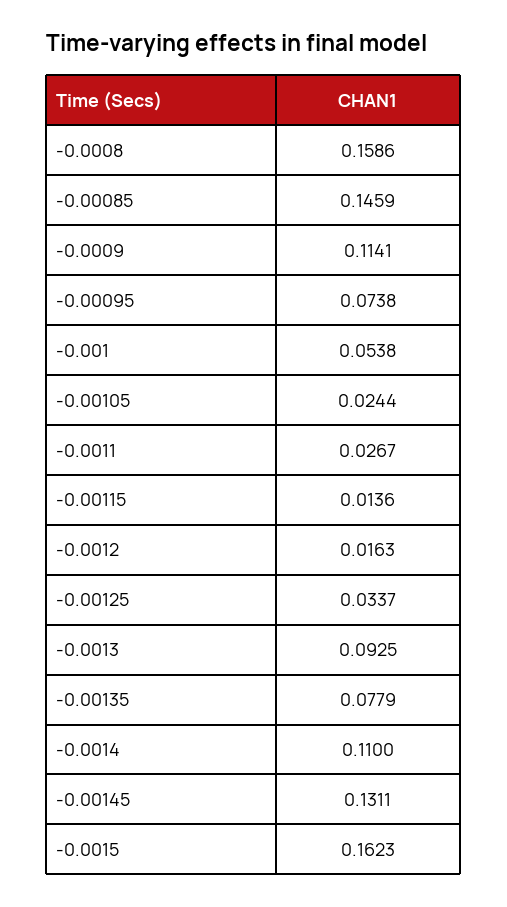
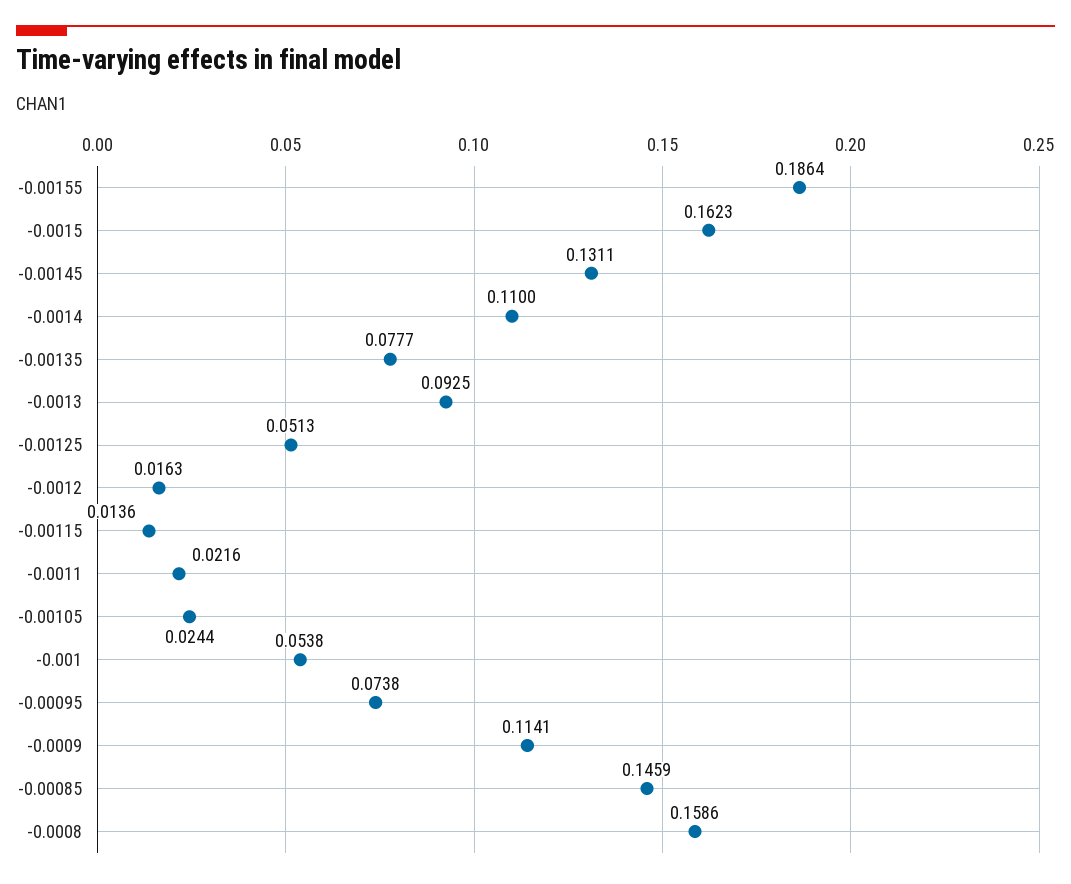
  {
    "-0.0008": 0.1586,
    "-0.00085": 0.1459,
    "-0.0009": 0.1141,
    "-0.00095": 0.0738,
    "-0.001": 0.0538,
    "-0.00105": 0.0244,
-   "-0.0011": 0.0267,
+   "-0.0011": 0.0216,
    "-0.00115": 0.0136,
    "-0.0012": 0.0163,
-   "-0.00125": 0.0337,
+   "-0.00125": 0.0513,
    "-0.0013": 0.0925,
-   "-0.00135": 0.0779,
+   "-0.00135": 0.0777,
    "-0.0014": 0.11,
    "-0.00145": 0.1311,
-   "-0.0015": 0.1623
+   "-0.0015": 0.1623,
+   "-0.00155": 0.1864
  }

